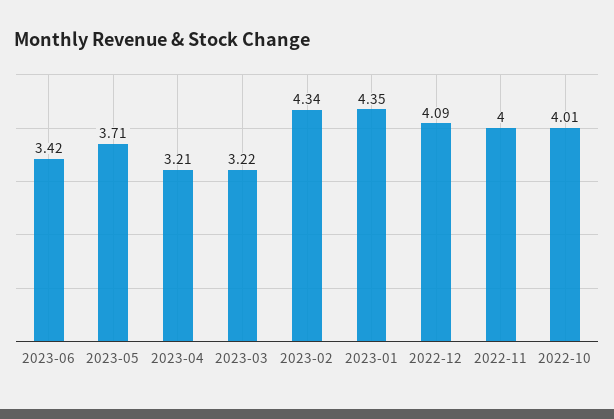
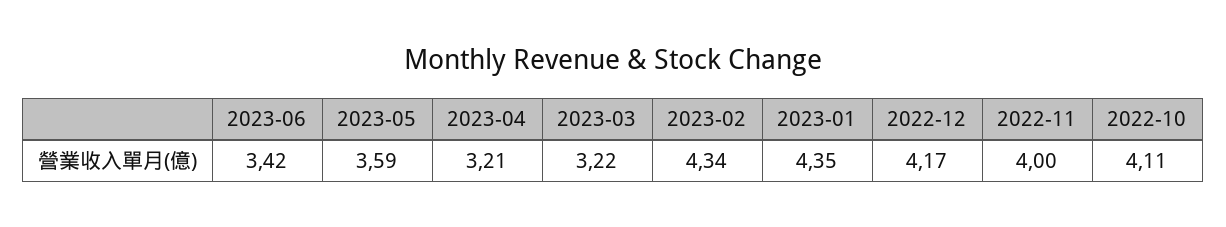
  {
    "2023-06": 3.42,
-   "2023-05": 3.71,
+   "2023-05": 3.59,
    "2023-04": 3.21,
    "2023-03": 3.22,
    "2023-02": 4.34,
    "2023-01": 4.35,
-   "2022-12": 4.09,
+   "2022-12": 4.17,
    "2022-11": 4,
-   "2022-10": 4.01
+   "2022-10": 4.11
  }

